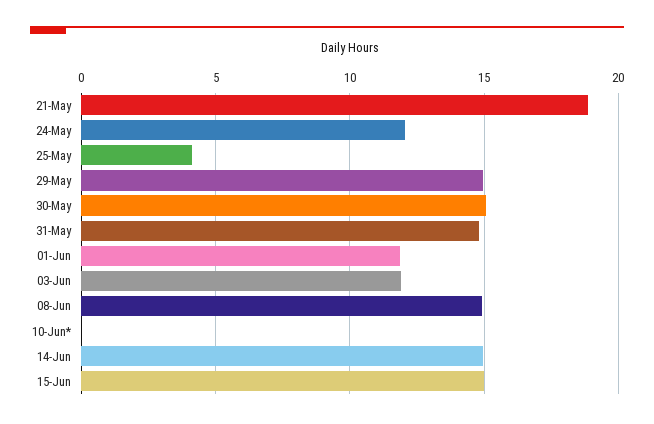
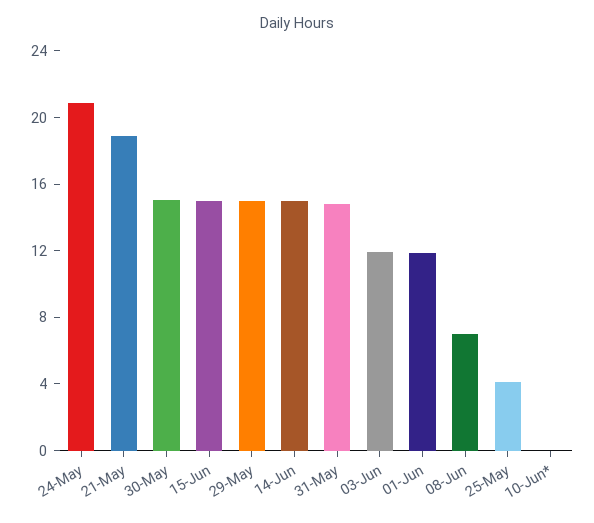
  {
    "21-May": 19,
-   "24-May": 12,
+   "24-May": 21,
    "25-May": 4,
    "29-May": 15,
    "30-May": 15,
    "31-May": 15,
    "01-Jun": 12,
    "03-Jun": 12,
-   "08-Jun": 15,
+   "08-Jun": 7,
    "10-Jun*": 0,
    "14-Jun": 15,
    "15-Jun": 15
  }

